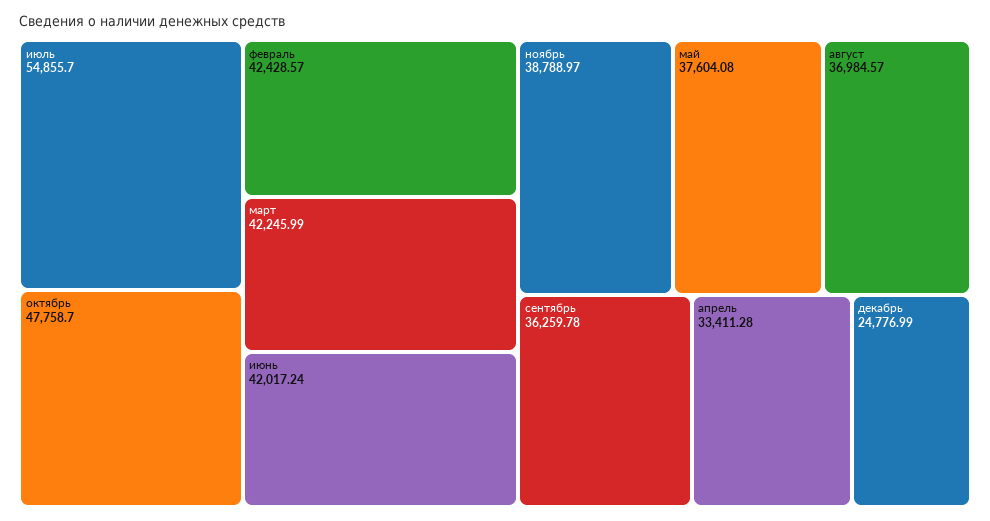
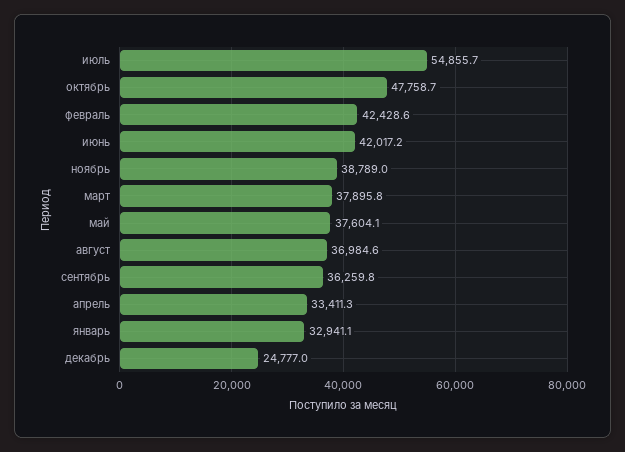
  {
    "июль": 54855.7,
    "октябрь": 47758.7,
    "февраль": 42428.57,
-   "март": 42245.99,
+   "март": 37895.8,
    "июнь": 42017.24,
    "ноябрь": 38788.97,
    "май": 37604.08,
    "август": 36984.57,
    "сентябрь": 36259.78,
    "апрель": 33411.28,
-   "декабрь": 24776.99
+   "декабрь": 24776.99,
+   "январь": 32941.1
  }

